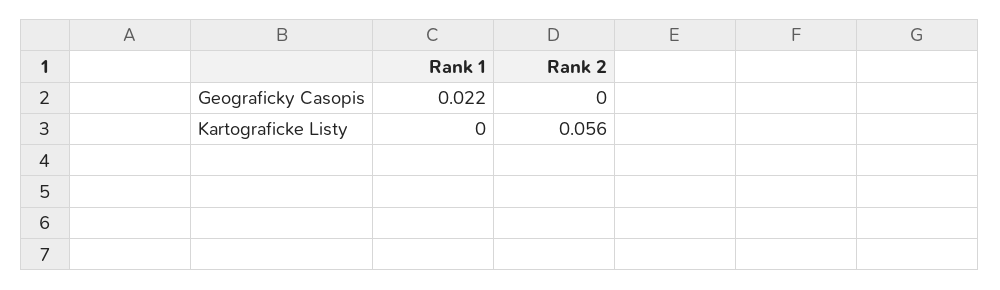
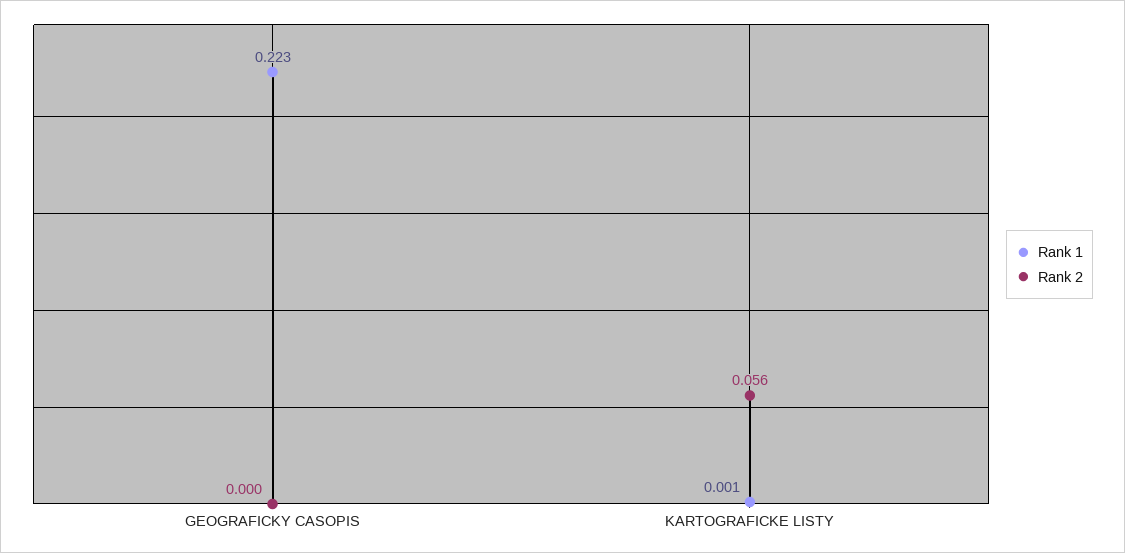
  {
    "Rank 1": {
-     "Geograficky Casopis": 0.022,
+     "Geograficky Casopis": 0.223,
-     "Kartograficke Listy": 0
+     "Kartograficke Listy": 0.001
    },
    "Rank 2": {
      "Geograficky Casopis": 0,
      "Kartograficke Listy": 0.056
    }
  }

